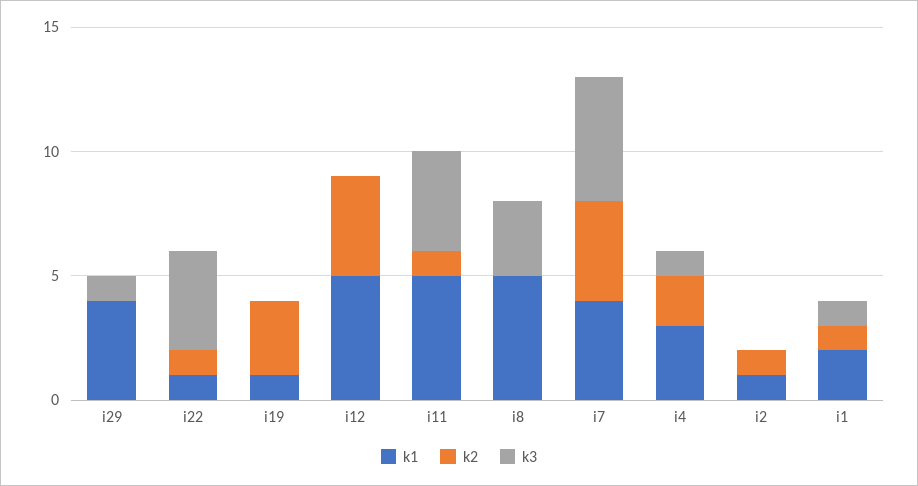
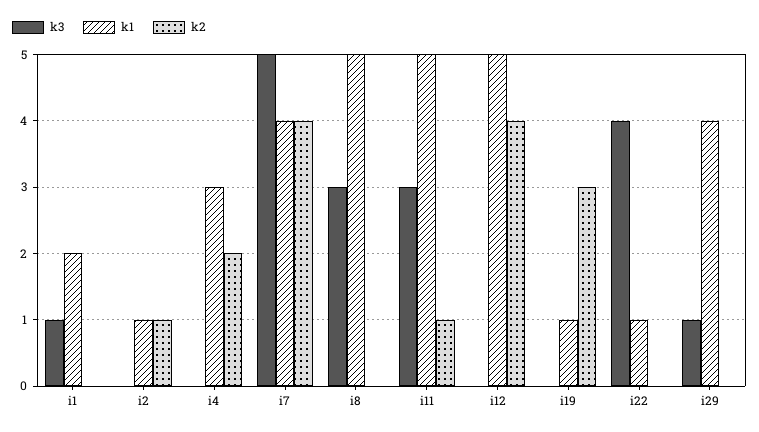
  {
    "k1": {
      "i29": 4,
      "i22": 1,
      "i19": 1,
      "i12": 5,
      "i11": 5,
      "i8": 5,
      "i7": 4,
      "i4": 3,
      "i2": 1,
      "i1": 2
    },
    "k2": {
      "i29": 0,
-     "i22": 1,
+     "i22": 0,
      "i19": 3,
      "i12": 4,
      "i11": 1,
      "i8": 0,
      "i7": 4,
      "i4": 2,
      "i2": 1,
-     "i1": 1
+     "i1": 0
    },
    "k3": {
      "i29": 1,
      "i22": 4,
      "i19": 0,
      "i12": 0,
-     "i11": 4,
+     "i11": 3,
      "i8": 3,
      "i7": 5,
-     "i4": 1,
+     "i4": 0,
      "i2": 0,
      "i1": 1
    }
  }

